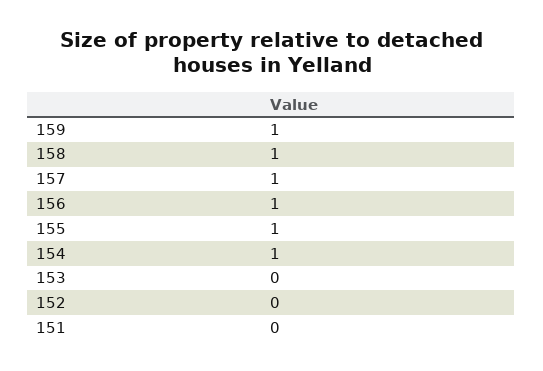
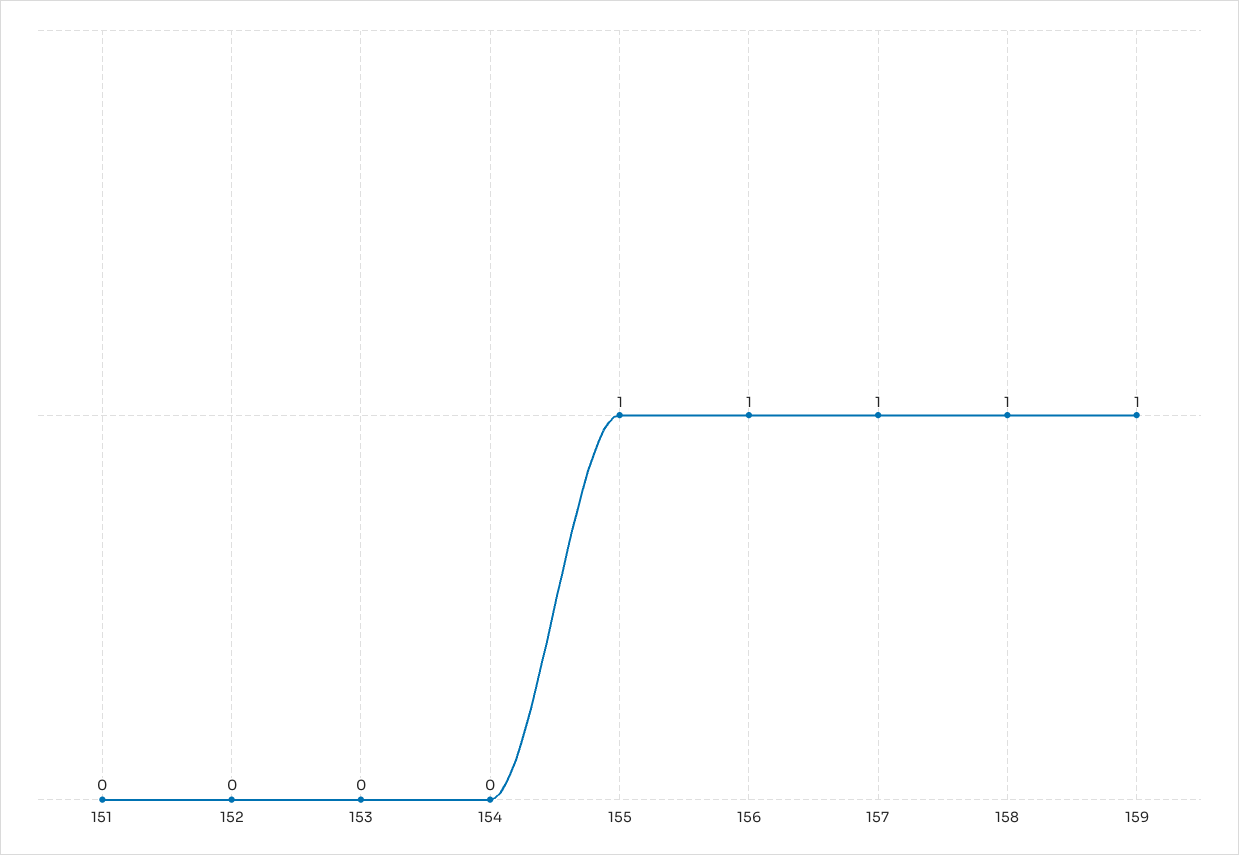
  {
    "159": 1,
    "158": 1,
    "157": 1,
    "156": 1,
    "155": 1,
-   "154": 1,
+   "154": 0,
    "153": 0,
    "152": 0,
    "151": 0
  }

